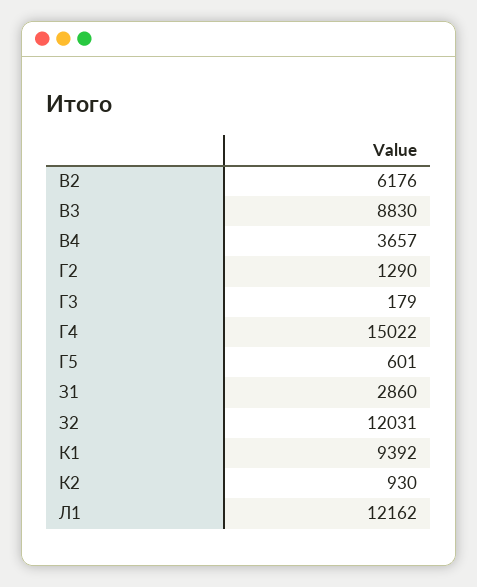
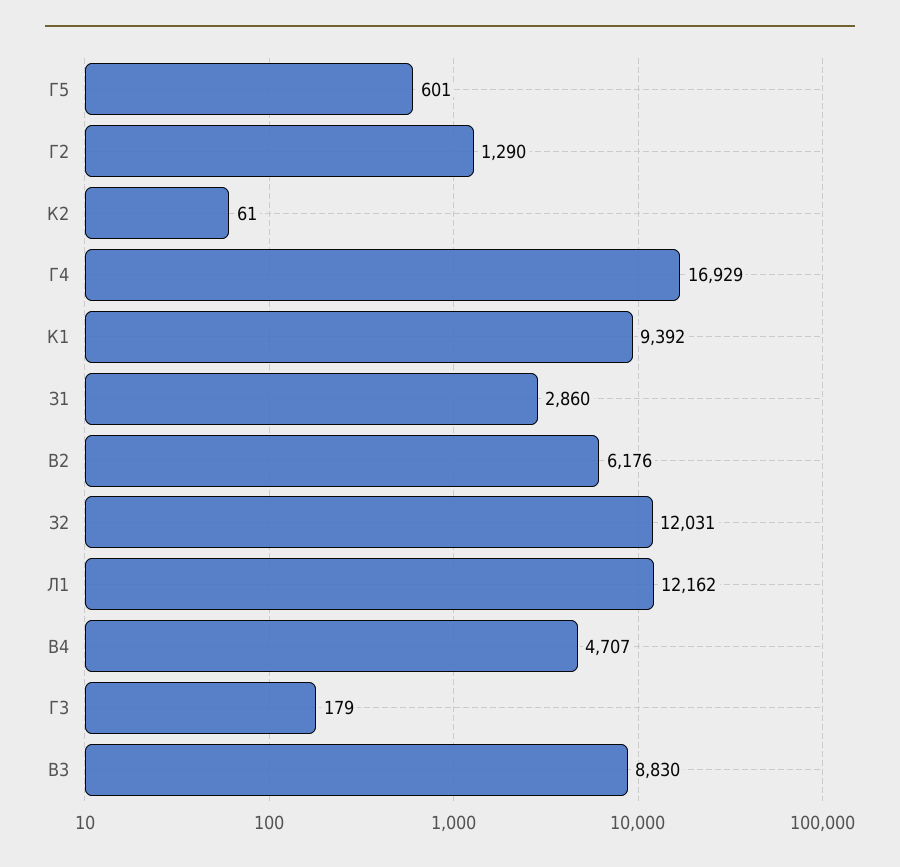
  {
    "В2": 6176,
    "В3": 8830,
-   "В4": 3657,
+   "В4": 4707,
    "Г2": 1290,
    "Г3": 179,
-   "Г4": 15022,
+   "Г4": 16929,
    "Г5": 601,
    "З1": 2860,
    "З2": 12031,
    "К1": 9392,
-   "К2": 930,
+   "К2": 61,
    "Л1": 12162
  }

